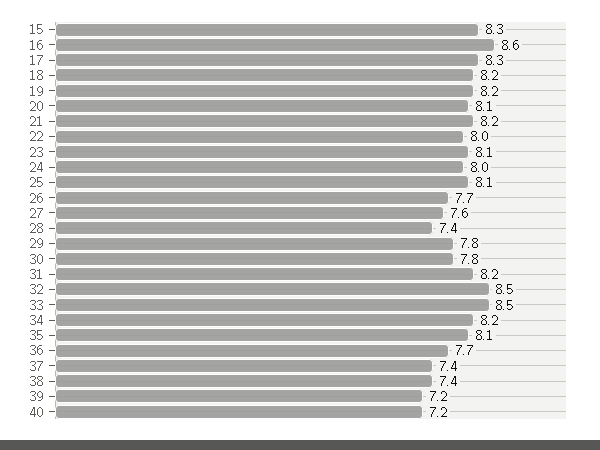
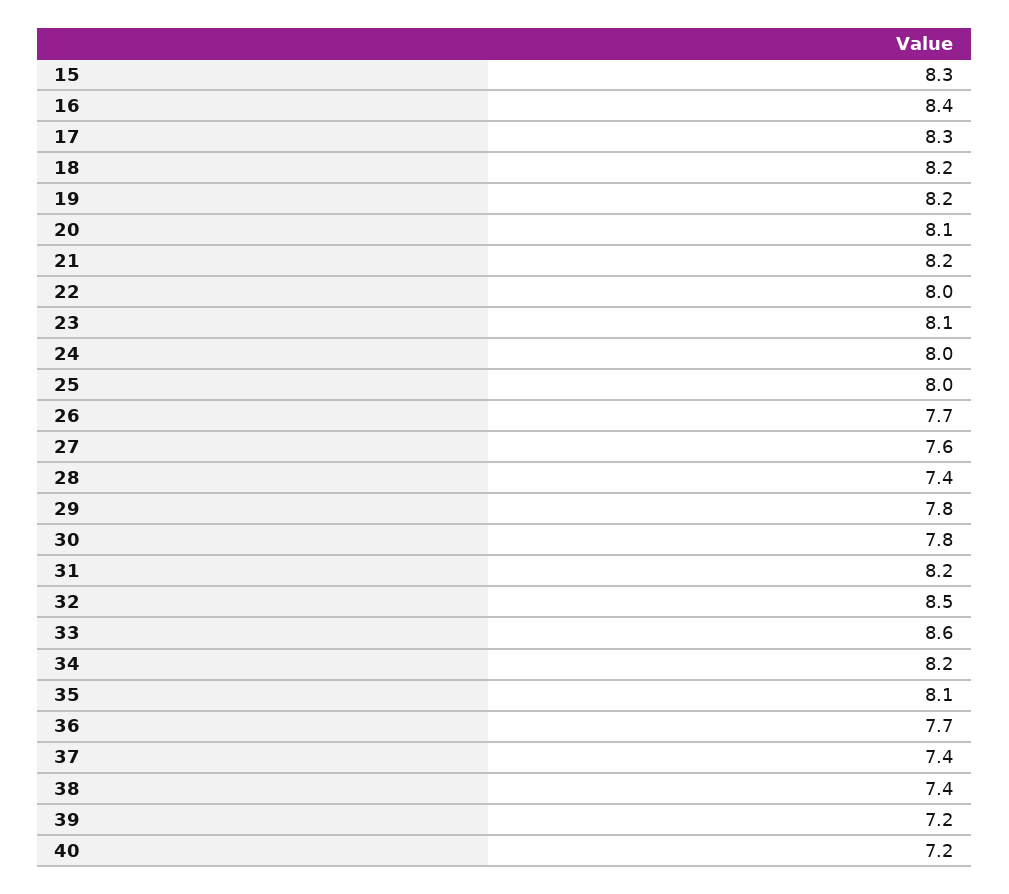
  {
    "15": 8.3,
-   "16": 8.6,
+   "16": 8.4,
    "17": 8.3,
    "18": 8.2,
    "19": 8.2,
    "20": 8.1,
    "21": 8.2,
    "22": 8,
    "23": 8.1,
    "24": 8,
-   "25": 8.1,
+   "25": 8,
    "26": 7.7,
    "27": 7.6,
    "28": 7.4,
    "29": 7.8,
    "30": 7.8,
    "31": 8.2,
    "32": 8.5,
-   "33": 8.5,
+   "33": 8.6,
    "34": 8.2,
    "35": 8.1,
    "36": 7.7,
    "37": 7.4,
    "38": 7.4,
    "39": 7.2,
    "40": 7.2
  }

